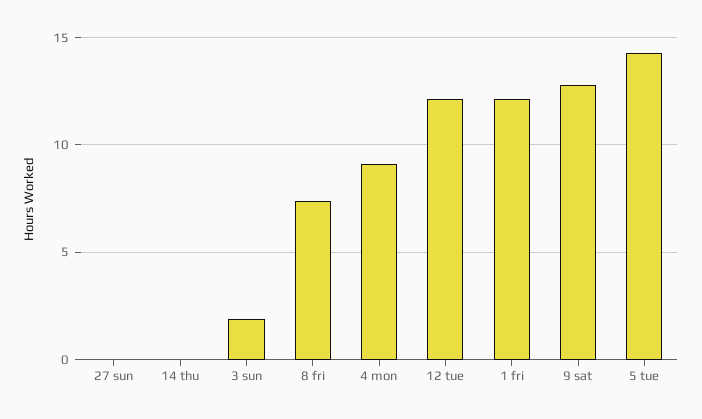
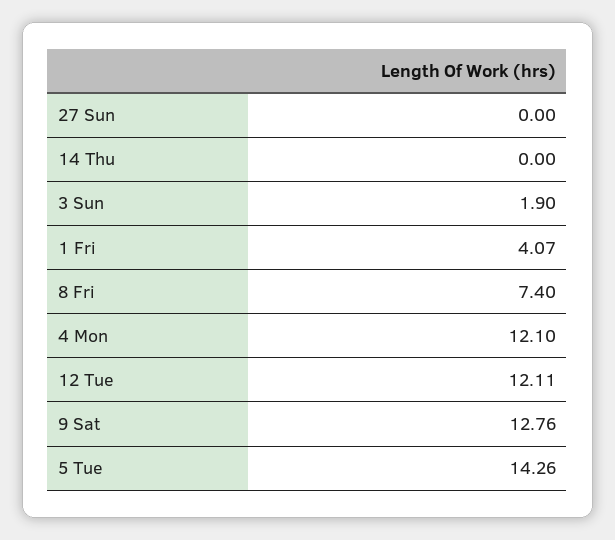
  {
    "27 sun": 0,
    "14 thu": 0,
    "3 sun": 1.9,
    "8 fri": 7.4,
-   "4 mon": 9,
+   "4 mon": 12.1,
    "12 tue": 12.11,
-   "1 fri": 12,
+   "1 fri": 4.07,
    "9 sat": 12.76,
    "5 tue": 14.26
  }

